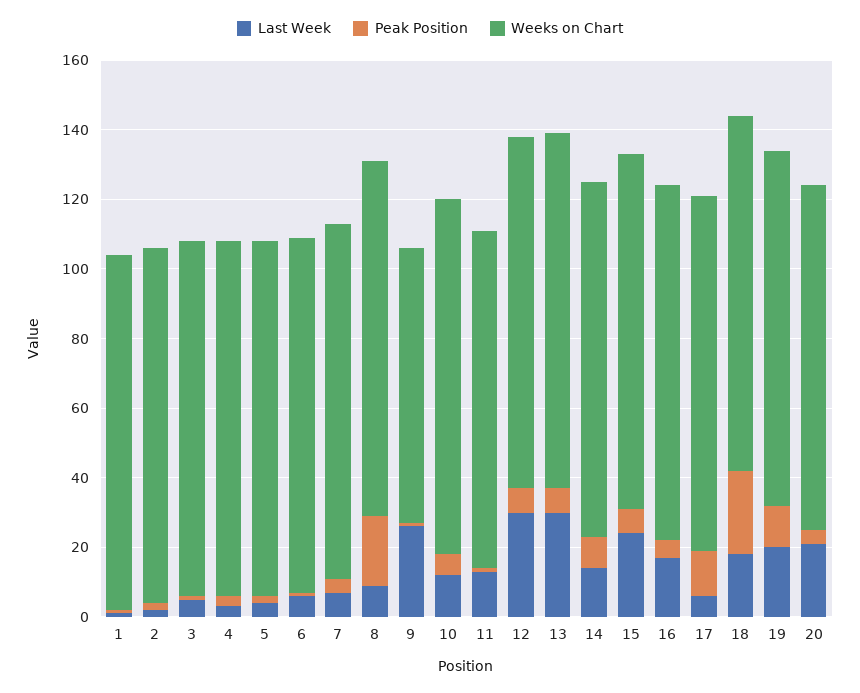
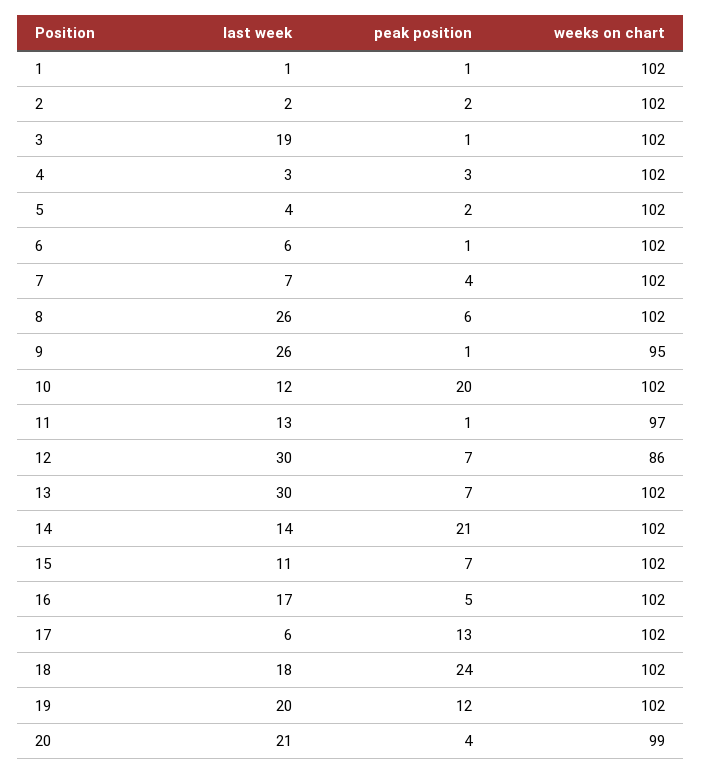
  {
    "Last Week": {
      "1": 1,
      "2": 2,
-     "3": 5,
+     "3": 19,
      "4": 3,
      "5": 4,
      "6": 6,
      "7": 7,
-     "8": 10,
+     "8": 26,
      "9": 26,
      "10": 12,
      "11": 13,
      "12": 30,
      "13": 30,
      "14": 14,
-     "15": 25,
+     "15": 11,
      "16": 17,
      "17": 6,
      "18": 18,
      "19": 20,
      "20": 21
    },
    "Peak Position": {
      "1": 1,
      "2": 2,
      "3": 1,
      "4": 3,
      "5": 2,
      "6": 1,
      "7": 4,
-     "8": 20,
+     "8": 6,
      "9": 1,
-     "10": 5,
+     "10": 20,
      "11": 1,
      "12": 7,
      "13": 7,
-     "14": 10,
+     "14": 21,
      "15": 7,
      "16": 5,
      "17": 13,
      "18": 24,
      "19": 12,
      "20": 4
    },
    "Weeks on Chart": {
      "1": 102,
      "2": 102,
      "3": 102,
      "4": 102,
      "5": 102,
      "6": 102,
      "7": 102,
      "8": 102,
-     "9": 80,
+     "9": 95,
      "10": 102,
      "11": 97,
-     "12": 100,
+     "12": 86,
      "13": 102,
      "14": 102,
      "15": 102,
      "16": 102,
      "17": 102,
      "18": 102,
      "19": 102,
      "20": 99
    }
  }

